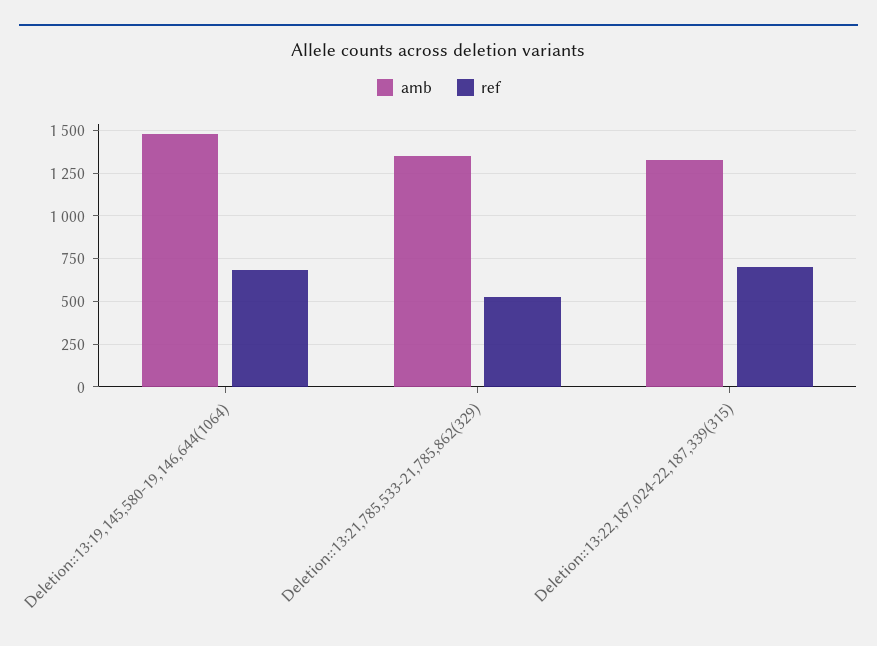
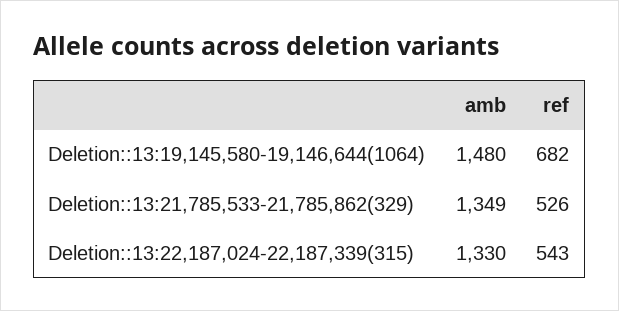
  {
    "amb": {
      "Deletion::13:19,145,580-19,146,644(1064)": 1480,
      "Deletion::13:21,785,533-21,785,862(329)": 1349,
      "Deletion::13:22,187,024-22,187,339(315)": 1330
    },
    "ref": {
      "Deletion::13:19,145,580-19,146,644(1064)": 682,
      "Deletion::13:21,785,533-21,785,862(329)": 526,
-     "Deletion::13:22,187,024-22,187,339(315)": 700
+     "Deletion::13:22,187,024-22,187,339(315)": 543
    }
  }

